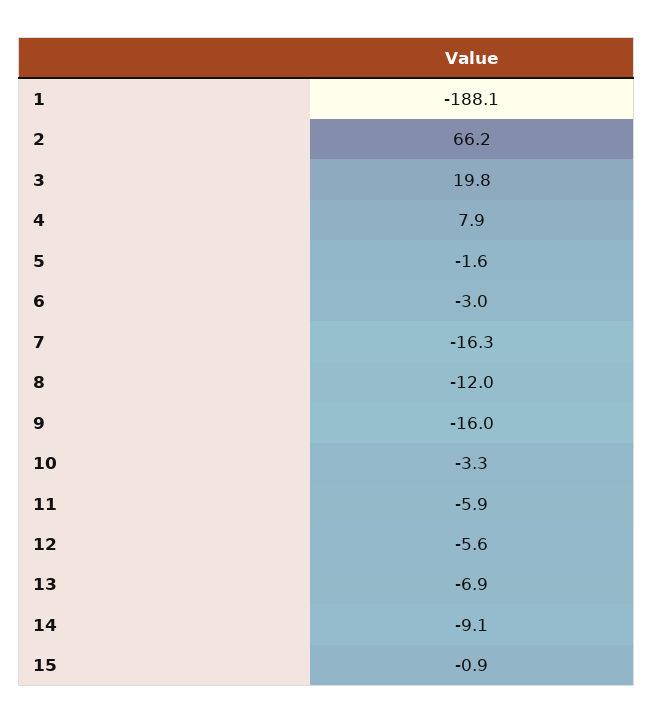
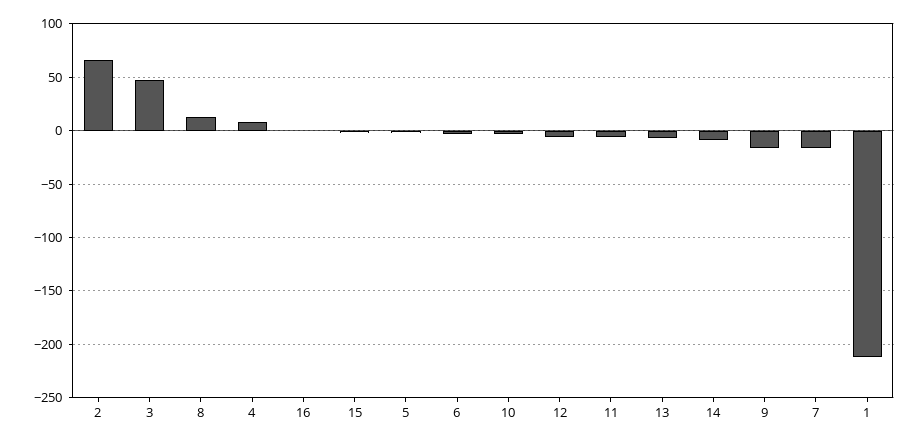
  {
-   "1": -188.1,
+   "1": -210,
    "2": 66.2,
-   "3": 19.8,
+   "3": 50,
    "4": 7.9,
    "5": -1.6,
    "6": -3,
    "7": -16.3,
-   "8": -12,
+   "8": 10,
    "9": -16,
    "10": -3.3,
    "11": -5.9,
    "12": -5.6,
    "13": -6.9,
    "14": -9.1,
-   "15": -0.9
+   "15": -0.9,
+   "16": 0
  }

